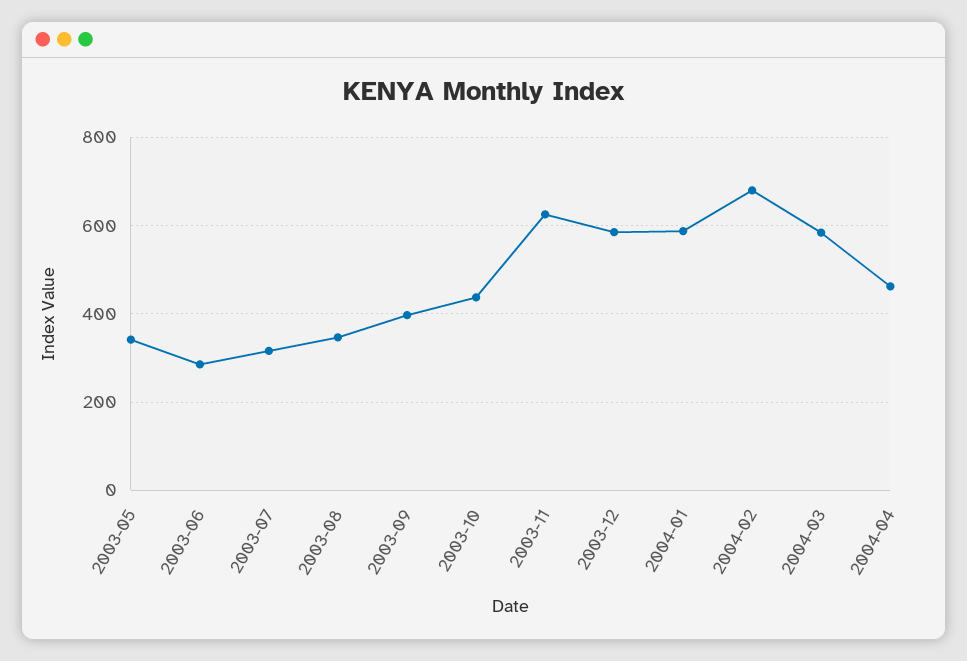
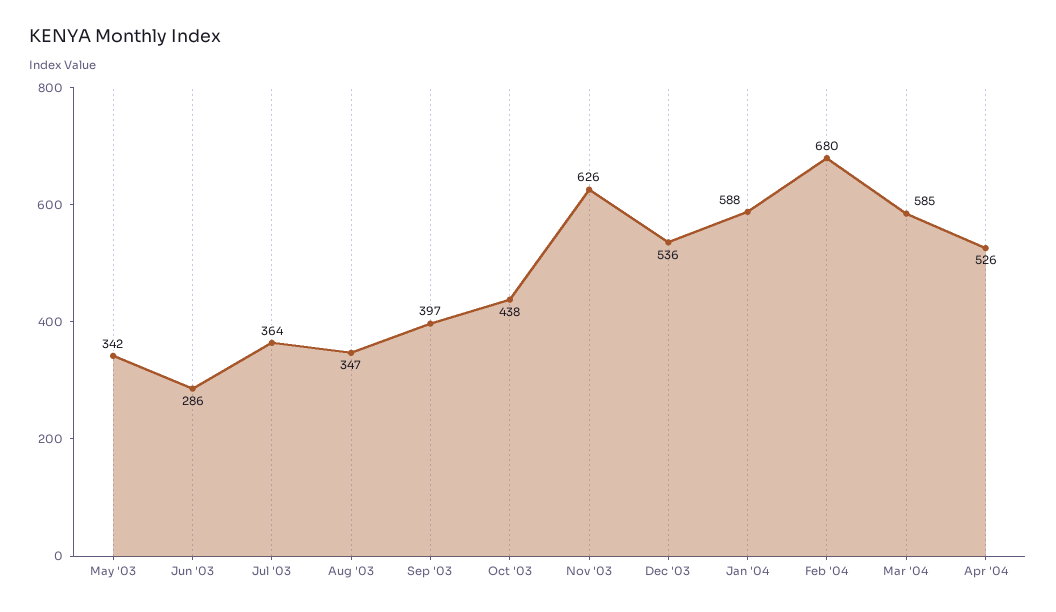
  {
    "2003-05": 342,
    "2003-06": 286,
-   "2003-07": 320,
+   "2003-07": 364,
    "2003-08": 347,
    "2003-09": 397,
    "2003-10": 438,
    "2003-11": 626,
-   "2003-12": 580,
+   "2003-12": 536,
    "2004-01": 588,
    "2004-02": 680,
    "2004-03": 585,
-   "2004-04": 460
+   "2004-04": 526
  }

